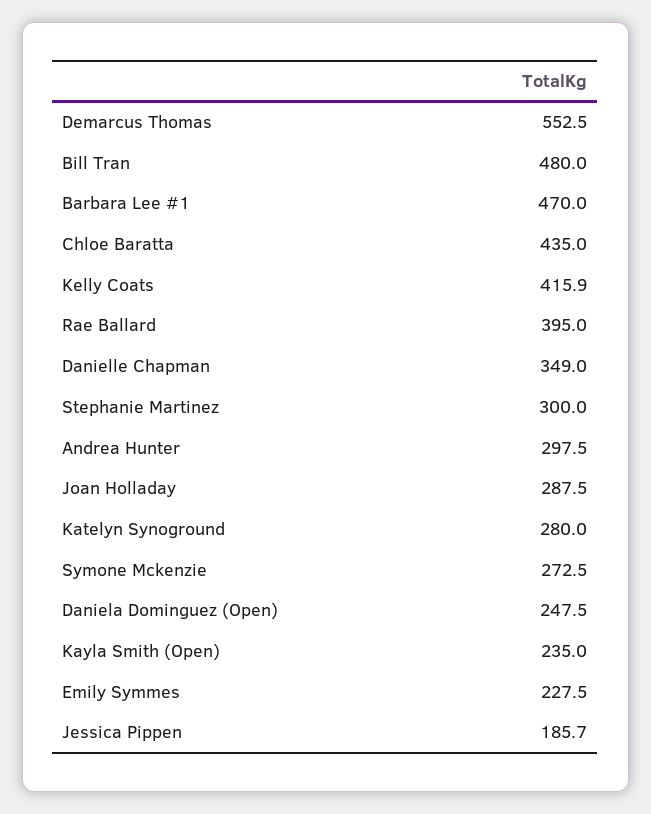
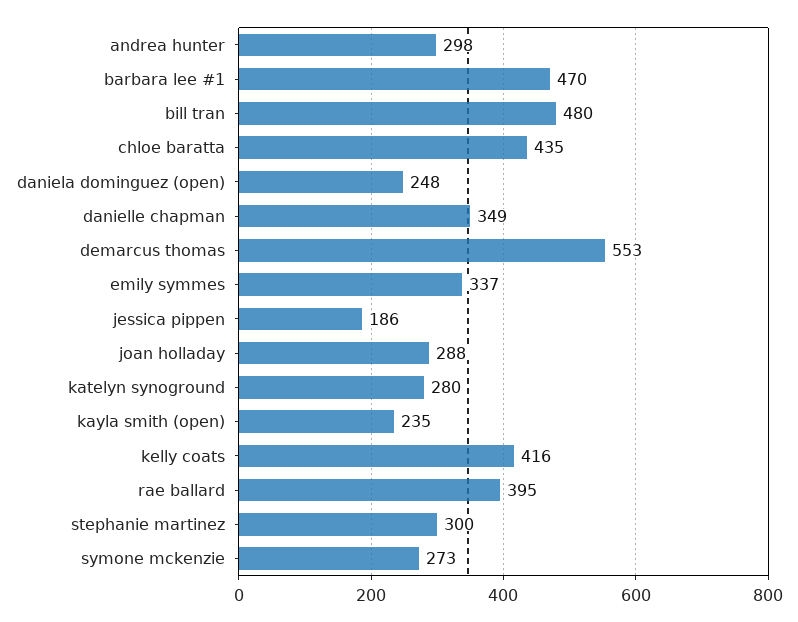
  {
    "Demarcus Thomas": 552.5,
    "Bill Tran": 480,
    "Barbara Lee #1": 470,
    "Chloe Baratta": 435,
    "Kelly Coats": 415.9,
    "Rae Ballard": 395,
    "Danielle Chapman": 349,
    "Stephanie Martinez": 300,
    "Andrea Hunter": 297.5,
    "Joan Holladay": 287.5,
    "Katelyn Synoground": 280,
    "Symone Mckenzie": 272.5,
    "Daniela Dominguez (Open)": 247.5,
    "Kayla Smith (Open)": 235,
-   "Emily Symmes": 227.5,
+   "Emily Symmes": 337,
    "Jessica Pippen": 185.7
  }

